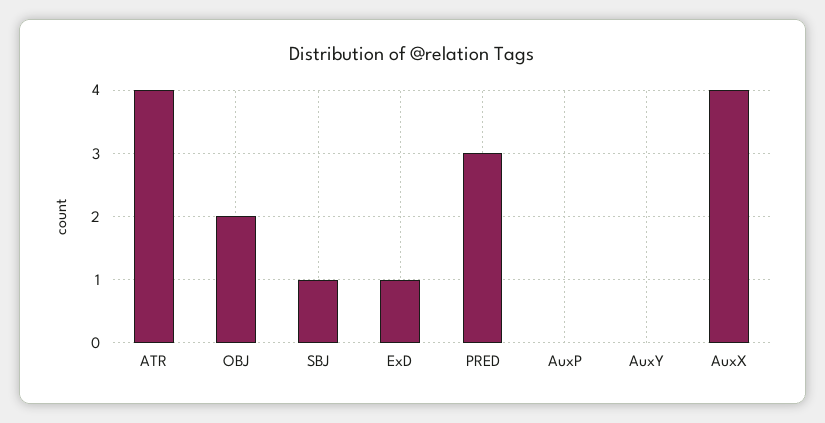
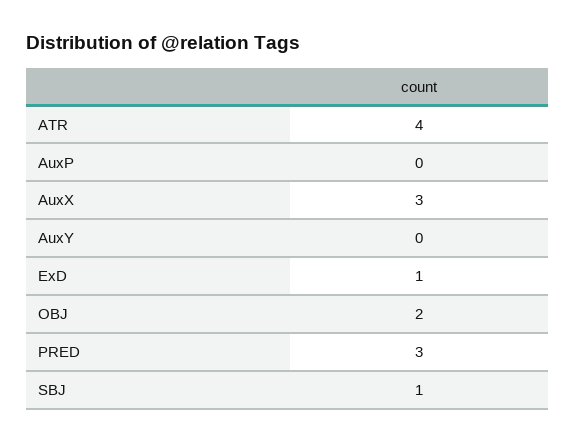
  {
    "ATR": 4,
    "OBJ": 2,
    "SBJ": 1,
    "ExD": 1,
    "PRED": 3,
    "AuxP": 0,
    "AuxY": 0,
-   "AuxX": 4
+   "AuxX": 3
  }

